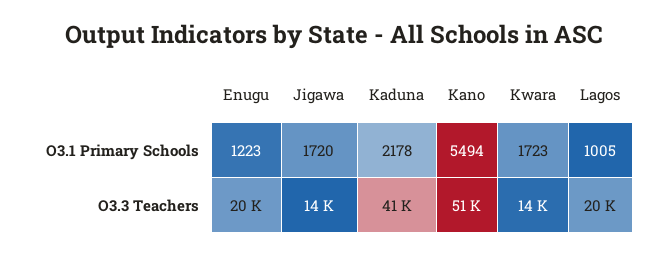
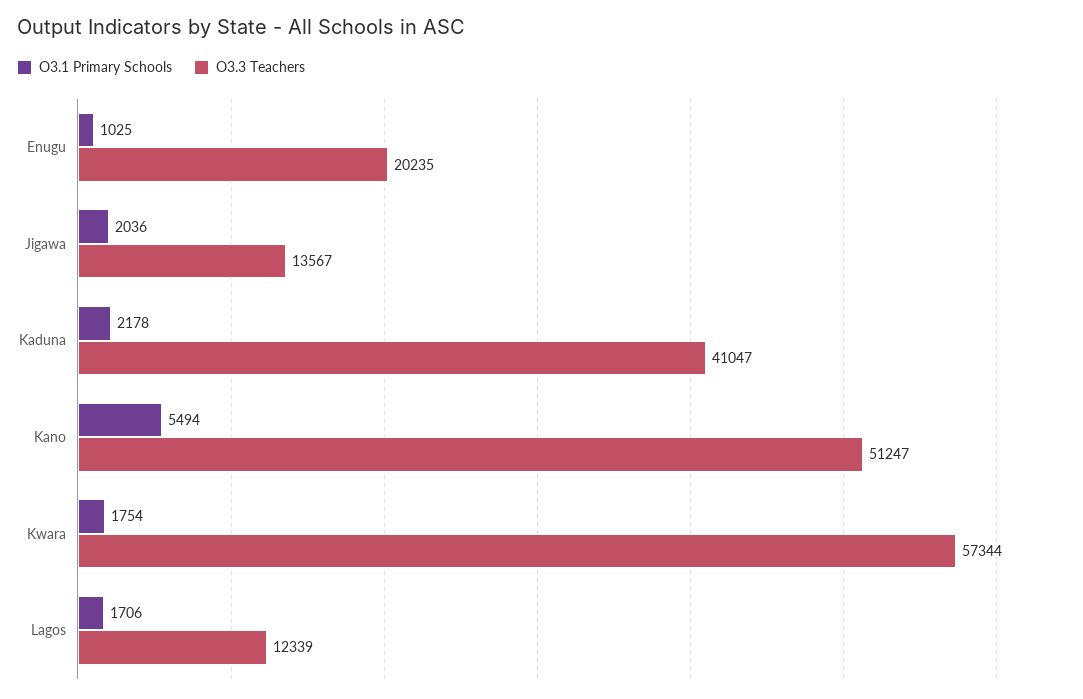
  {
    "O3.1 Primary Schools": {
-     "Enugu": 1223,
+     "Enugu": 1025,
-     "Jigawa": 1720,
+     "Jigawa": 2036,
      "Kaduna": 2178,
      "Kano": 5494,
-     "Kwara": 1723,
+     "Kwara": 1754,
-     "Lagos": 1005
+     "Lagos": 1706
    },
    "O3.3 Teachers": {
      "Enugu": 20235,
      "Jigawa": 13567,
      "Kaduna": 41047,
      "Kano": 51247,
-     "Kwara": 14000,
+     "Kwara": 57344,
-     "Lagos": 20000
+     "Lagos": 12339
    }
  }

